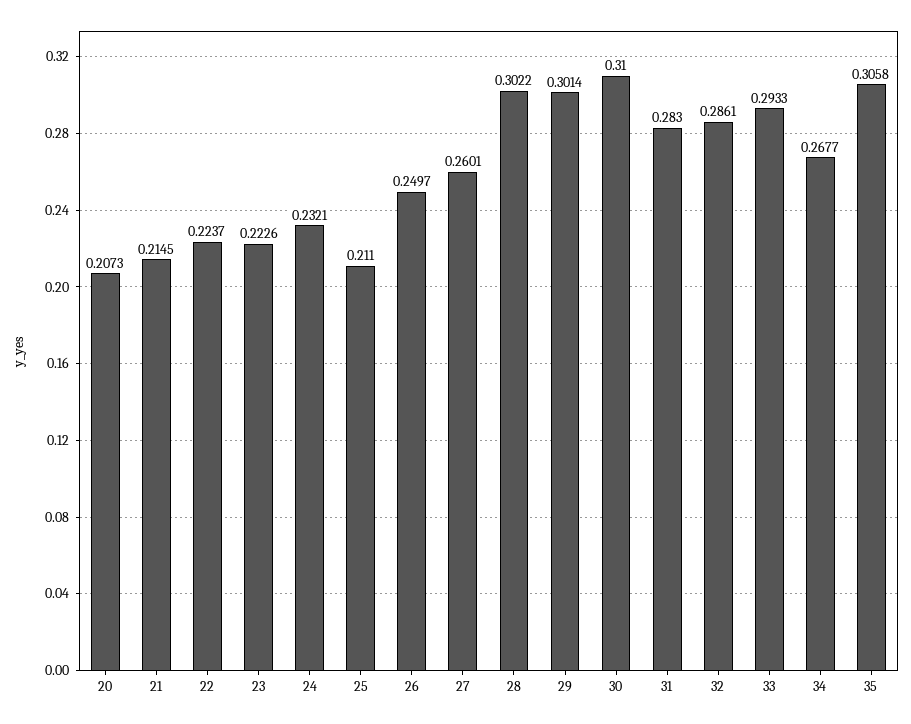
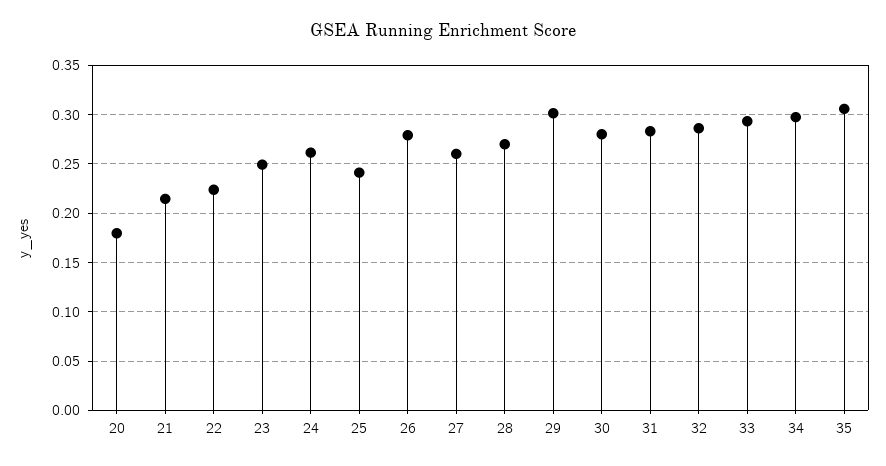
  {
-   "20": 0.2073,
+   "20": 0.18,
    "21": 0.2145,
    "22": 0.2237,
-   "23": 0.2226,
+   "23": 0.25,
-   "24": 0.2321,
+   "24": 0.26,
-   "25": 0.211,
+   "25": 0.24,
-   "26": 0.2497,
+   "26": 0.28,
    "27": 0.2601,
-   "28": 0.3022,
+   "28": 0.27,
    "29": 0.3014,
-   "30": 0.31,
+   "30": 0.28,
    "31": 0.283,
    "32": 0.2861,
    "33": 0.2933,
-   "34": 0.2677,
+   "34": 0.3,
    "35": 0.3058
  }

